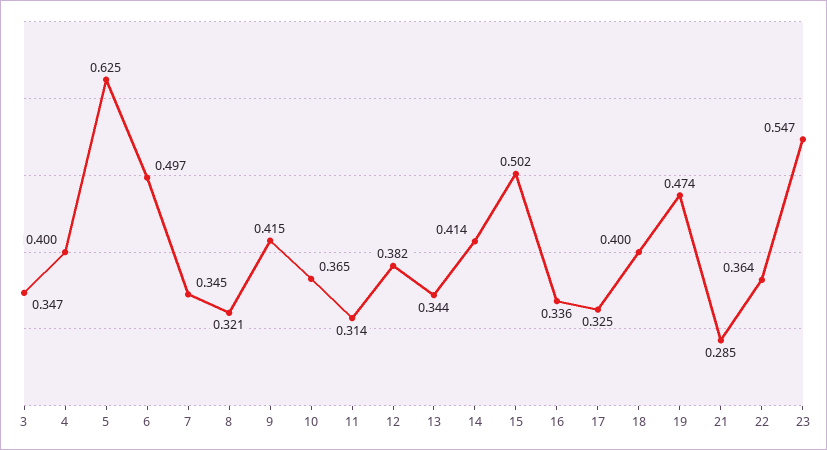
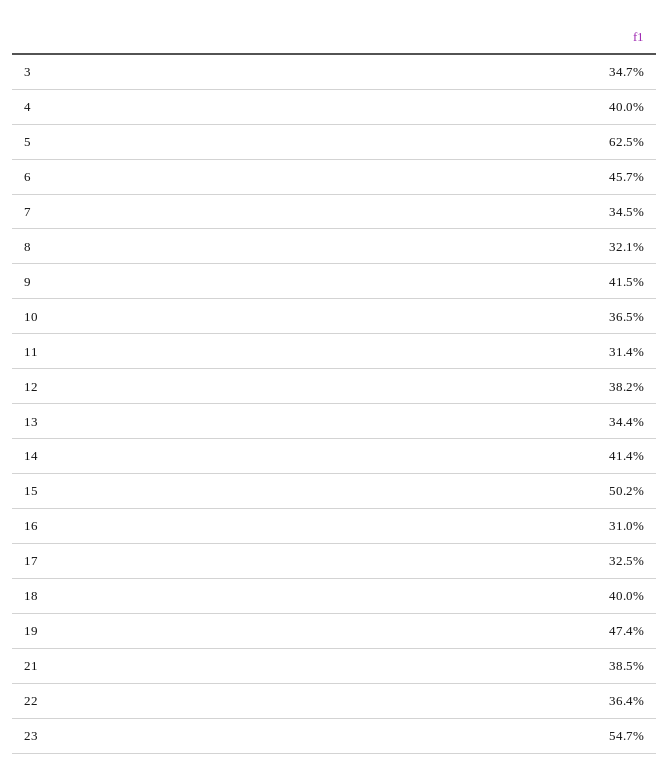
  {
    "3": 0.347,
    "4": 0.4,
    "5": 0.625,
-   "6": 0.497,
+   "6": 0.457,
    "7": 0.345,
    "8": 0.321,
    "9": 0.415,
    "10": 0.365,
    "11": 0.314,
    "12": 0.382,
    "13": 0.344,
    "14": 0.414,
    "15": 0.502,
-   "16": 0.336,
+   "16": 0.31,
    "17": 0.325,
    "18": 0.4,
    "19": 0.474,
-   "21": 0.285,
+   "21": 0.385,
    "22": 0.364,
    "23": 0.547
  }

